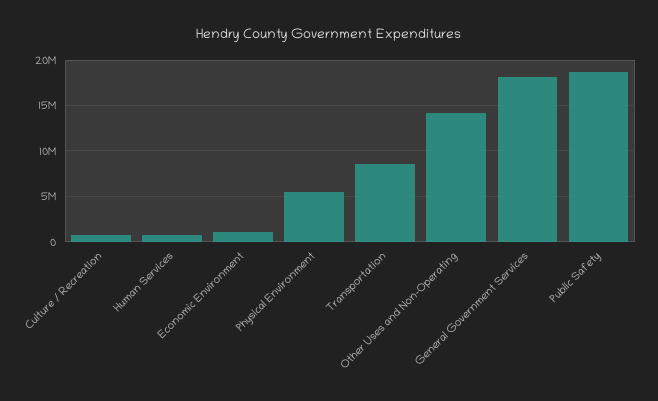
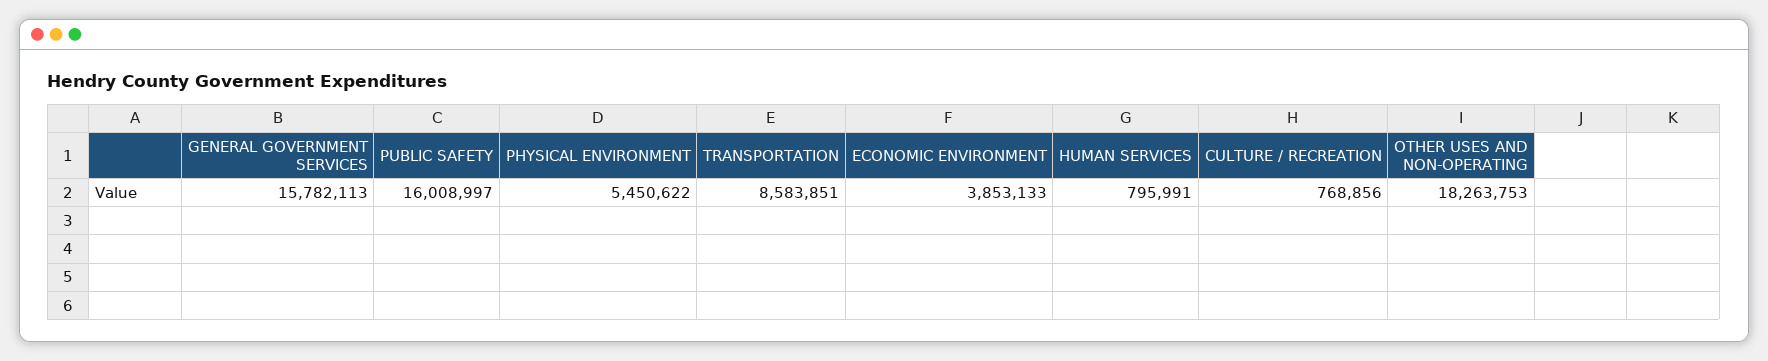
  {
    "Culture / Recreation": 768856,
    "Human Services": 795991,
-   "Economic Environment": 1000000,
+   "Economic Environment": 3853133,
    "Physical Environment": 5450622,
    "Transportation": 8583851,
-   "Other Uses and Non-Operating": 14000000,
+   "Other Uses and Non-Operating": 18263753,
-   "General Government Services": 18000000,
+   "General Government Services": 15782113,
-   "Public Safety": 19000000
+   "Public Safety": 16008997
  }

